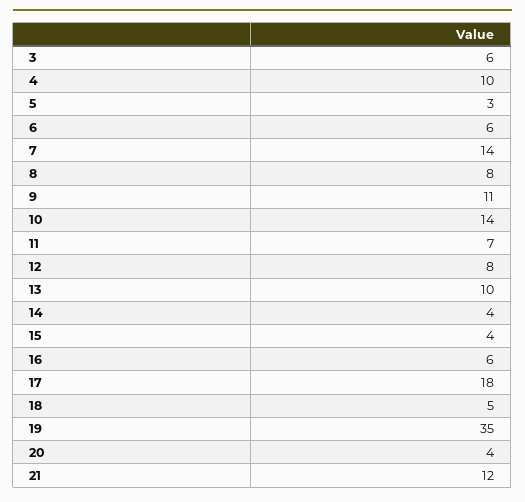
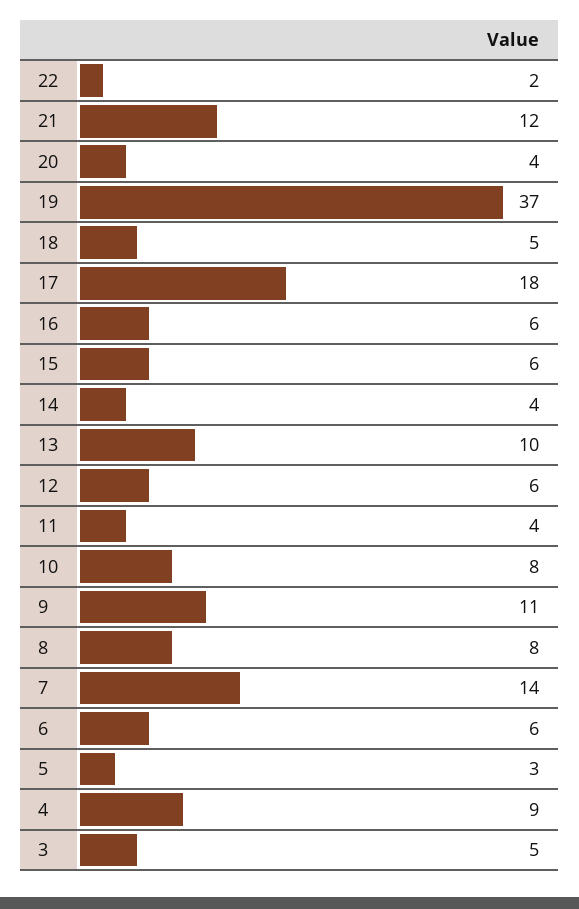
  {
-   "3": 6,
+   "3": 5,
-   "4": 10,
+   "4": 9,
    "5": 3,
    "6": 6,
    "7": 14,
    "8": 8,
    "9": 11,
-   "10": 14,
+   "10": 8,
-   "11": 7,
+   "11": 4,
-   "12": 8,
+   "12": 6,
    "13": 10,
    "14": 4,
-   "15": 4,
+   "15": 6,
    "16": 6,
    "17": 18,
    "18": 5,
-   "19": 35,
+   "19": 37,
    "20": 4,
-   "21": 12
+   "21": 12,
+   "22": 2
  }

